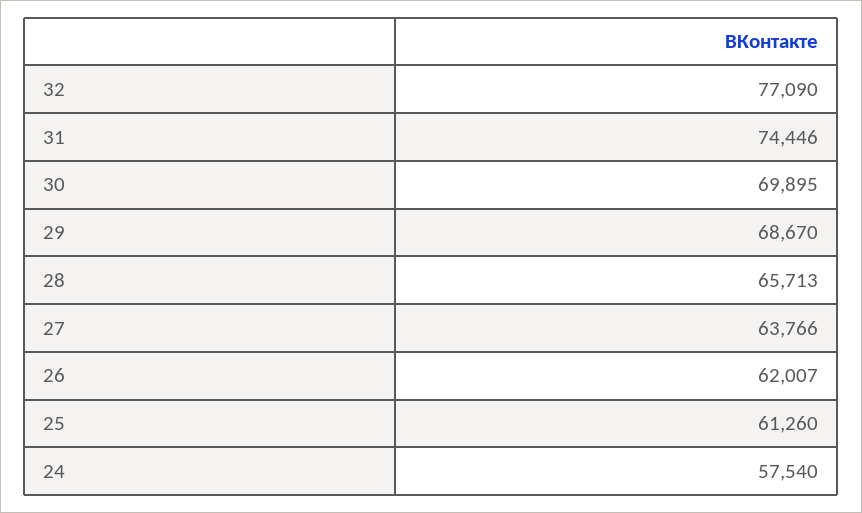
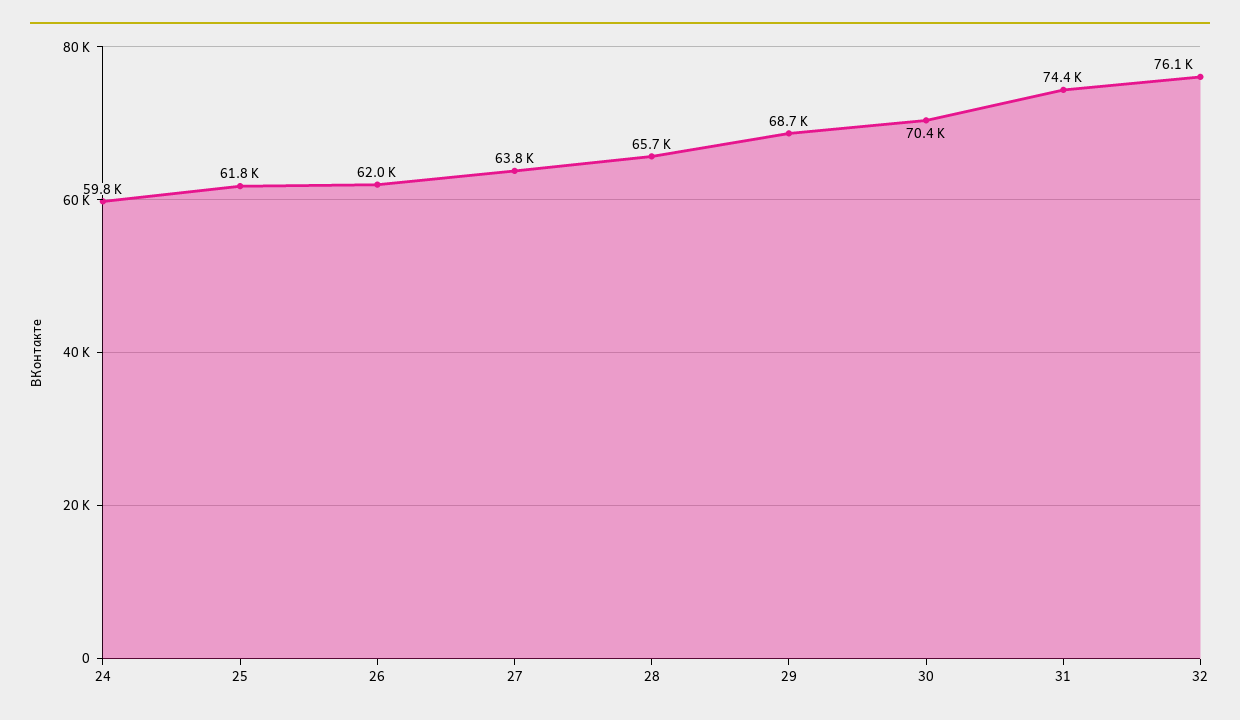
  {
-   "32": 77090,
+   "32": 76100,
    "31": 74446,
-   "30": 69895,
+   "30": 70400,
    "29": 68670,
    "28": 65713,
    "27": 63766,
    "26": 62007,
-   "25": 61260,
+   "25": 61800,
-   "24": 57540
+   "24": 59800
  }

